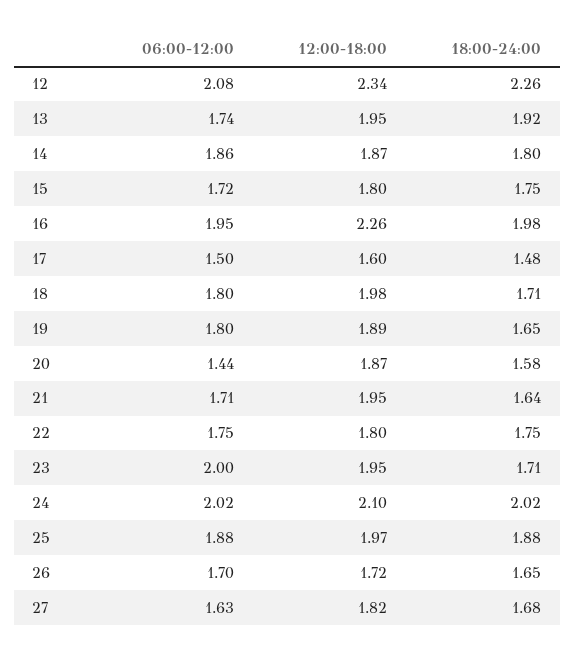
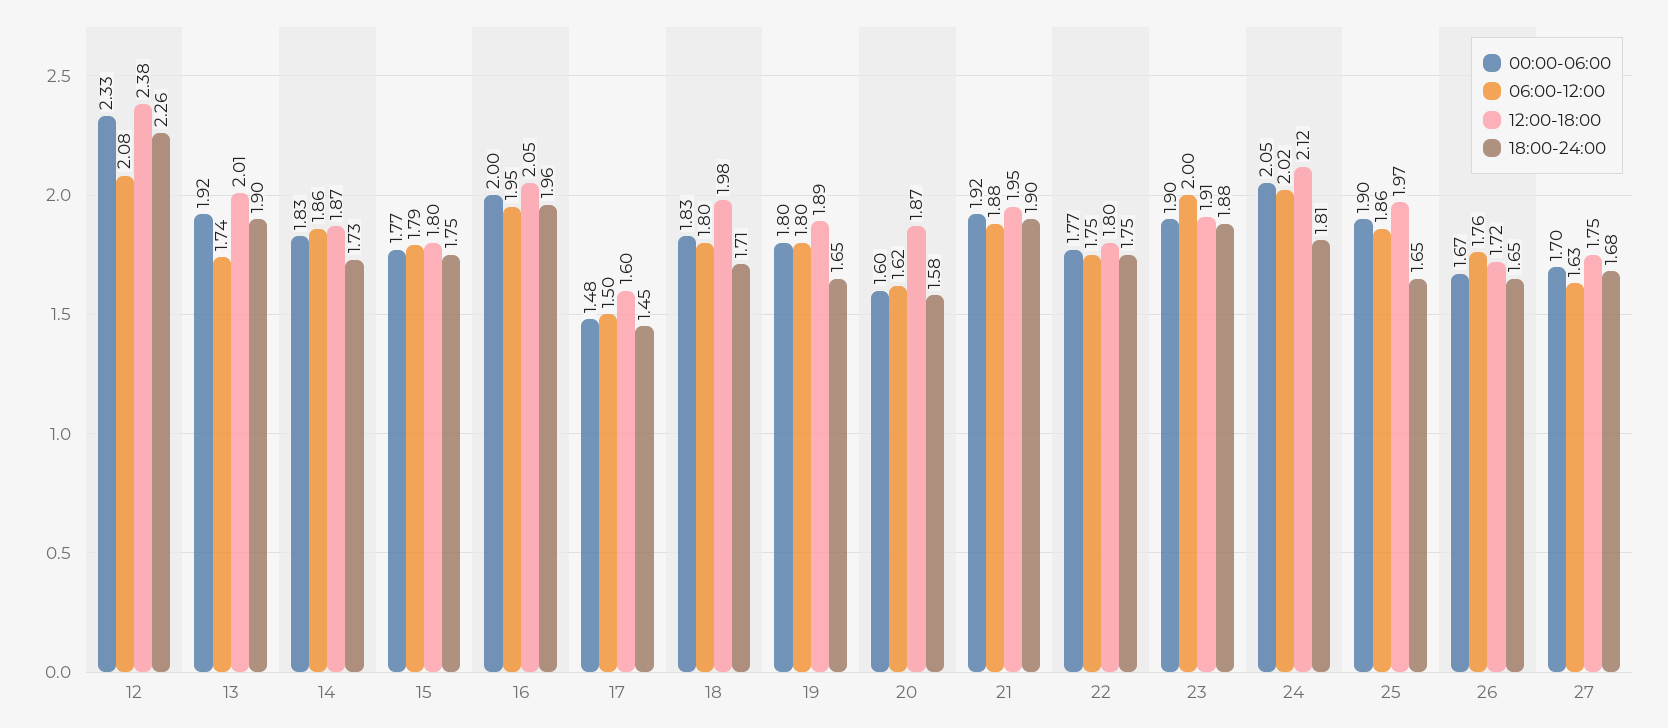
  {
    "06:00-12:00": {
      "12": 2.08,
      "13": 1.74,
      "14": 1.86,
-     "15": 1.72,
+     "15": 1.79,
      "16": 1.95,
      "17": 1.5,
      "18": 1.8,
      "19": 1.8,
-     "20": 1.44,
+     "20": 1.62,
-     "21": 1.71,
+     "21": 1.88,
      "22": 1.75,
      "23": 2,
      "24": 2.02,
-     "25": 1.88,
+     "25": 1.86,
-     "26": 1.7,
+     "26": 1.76,
      "27": 1.63
    },
    "12:00-18:00": {
-     "12": 2.34,
+     "12": 2.38,
-     "13": 1.95,
+     "13": 2.01,
      "14": 1.87,
      "15": 1.8,
-     "16": 2.26,
+     "16": 2.05,
      "17": 1.6,
      "18": 1.98,
      "19": 1.89,
      "20": 1.87,
      "21": 1.95,
      "22": 1.8,
-     "23": 1.95,
+     "23": 1.91,
-     "24": 2.1,
+     "24": 2.12,
      "25": 1.97,
      "26": 1.72,
-     "27": 1.82
+     "27": 1.75
    },
    "18:00-24:00": {
      "12": 2.26,
-     "13": 1.92,
+     "13": 1.9,
-     "14": 1.8,
+     "14": 1.73,
      "15": 1.75,
-     "16": 1.98,
+     "16": 1.96,
-     "17": 1.48,
+     "17": 1.45,
      "18": 1.71,
      "19": 1.65,
      "20": 1.58,
-     "21": 1.64,
+     "21": 1.9,
      "22": 1.75,
-     "23": 1.71,
+     "23": 1.88,
-     "24": 2.02,
+     "24": 1.81,
-     "25": 1.88,
+     "25": 1.65,
      "26": 1.65,
      "27": 1.68
-   }
+   },
+   "00:00-06:00": {
+     "12": 2.33,
+     "13": 1.92,
+     "14": 1.83,
+     "15": 1.77,
+     "16": 2,
+     "17": 1.48,
+     "18": 1.83,
+     "19": 1.8,
+     "20": 1.6,
+     "21": 1.92,
+     "22": 1.77,
+     "23": 1.9,
+     "24": 2.05,
+     "25": 1.9,
+     "26": 1.67,
+     "27": 1.7
+   }
  }

